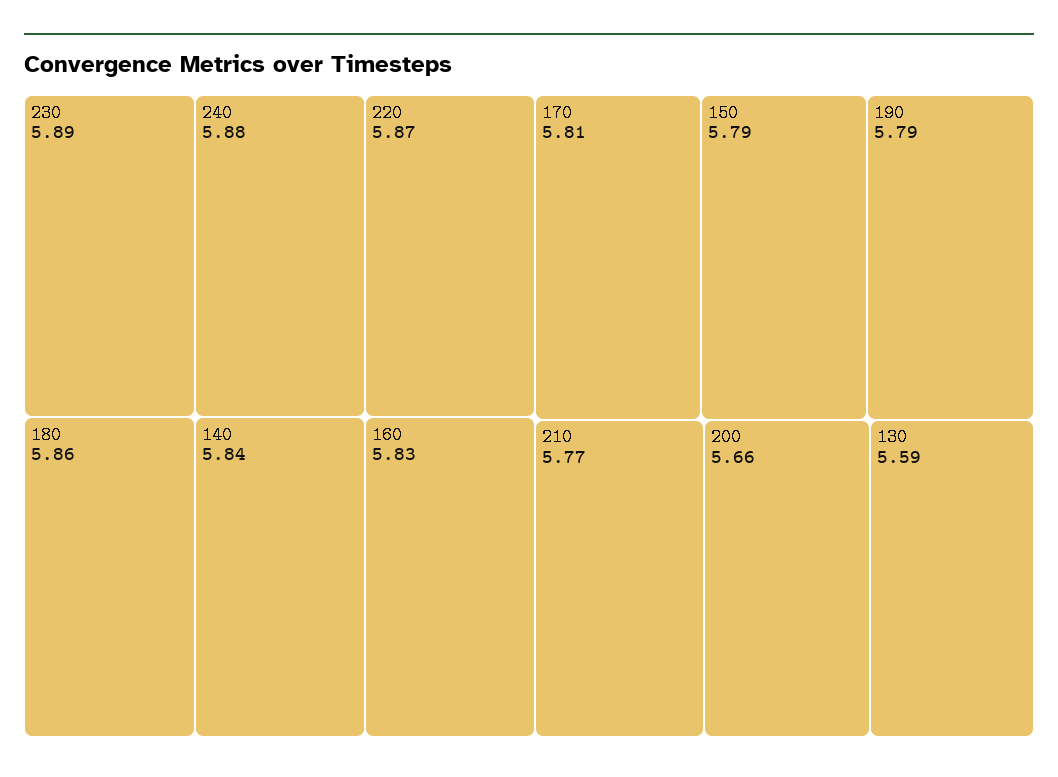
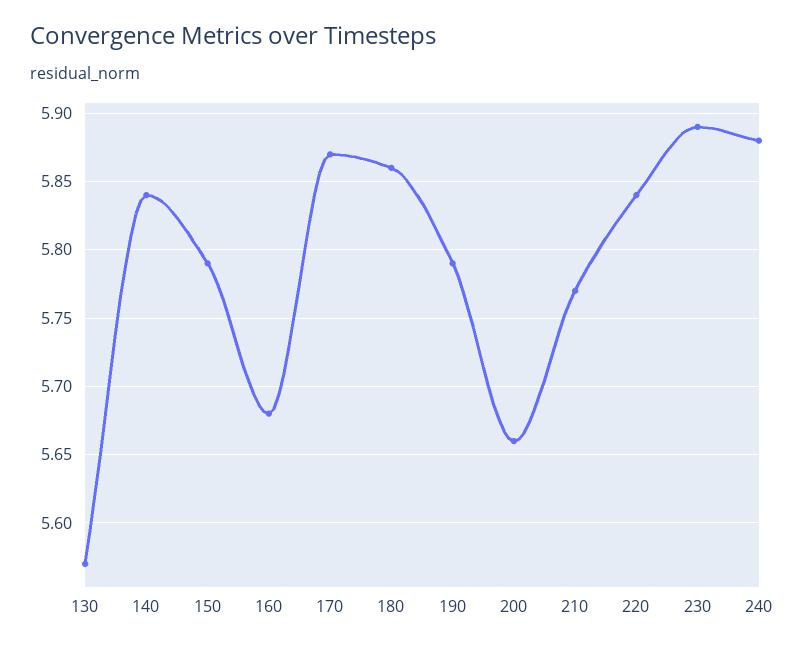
  {
    "230": 5.89,
    "240": 5.88,
-   "220": 5.87,
+   "220": 5.84,
    "180": 5.86,
    "140": 5.84,
-   "160": 5.83,
+   "160": 5.68,
-   "170": 5.81,
+   "170": 5.87,
    "150": 5.79,
    "190": 5.79,
    "210": 5.77,
    "200": 5.66,
-   "130": 5.59
+   "130": 5.57
  }

